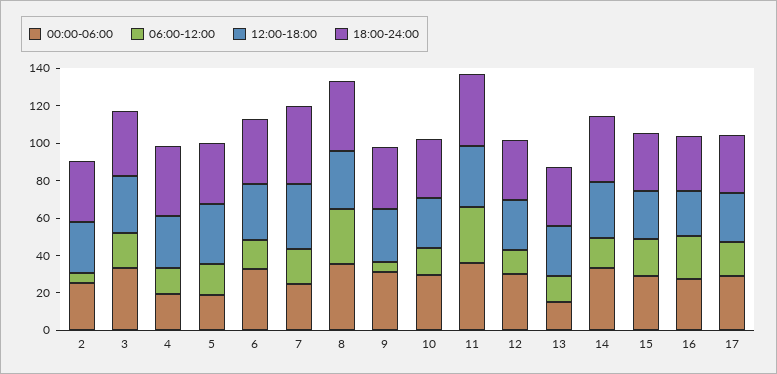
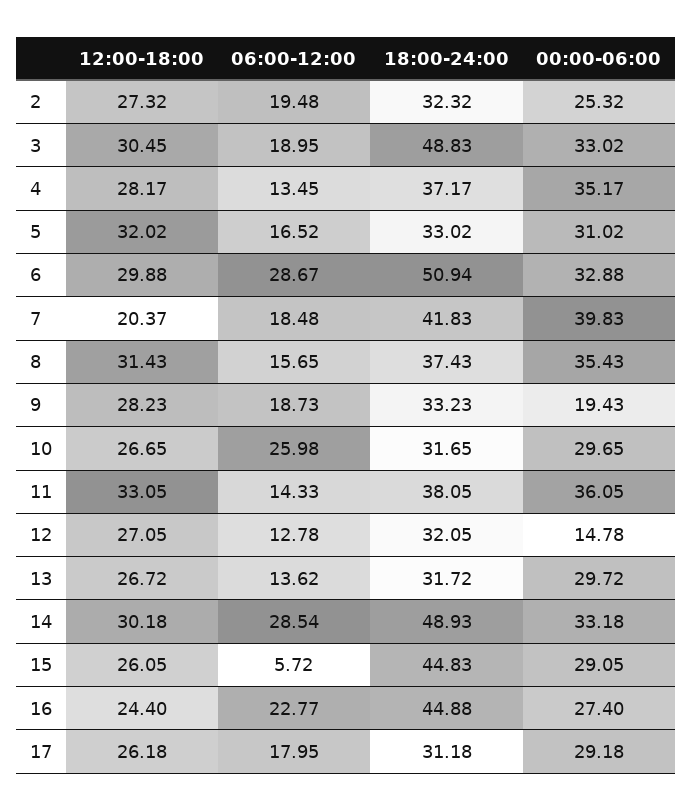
  {
    "00:00-06:00": {
      "2": 25.32,
      "3": 33.02,
-     "4": 20,
+     "4": 35.17,
-     "5": 20,
+     "5": 31.02,
      "6": 32.88,
-     "7": 25,
+     "7": 39.83,
      "8": 35.43,
-     "9": 30,
+     "9": 19.43,
      "10": 29.65,
      "11": 36.05,
-     "12": 30,
+     "12": 14.78,
-     "13": 15,
+     "13": 29.72,
      "14": 33.18,
      "15": 29.05,
      "16": 27.4,
      "17": 29.18
    },
    "06:00-12:00": {
-     "2": 5,
+     "2": 19.48,
      "3": 18.95,
      "4": 13.45,
      "5": 16.52,
-     "6": 15,
+     "6": 28.67,
      "7": 18.48,
-     "8": 30,
+     "8": 15.65,
-     "9": 5,
+     "9": 18.73,
-     "10": 15,
+     "10": 25.98,
-     "11": 30,
+     "11": 14.33,
      "12": 12.78,
      "13": 13.62,
-     "14": 15,
+     "14": 28.54,
-     "15": 20,
+     "15": 5.72,
      "16": 22.77,
      "17": 17.95
    },
    "12:00-18:00": {
      "2": 27.32,
      "3": 30.45,
      "4": 28.17,
      "5": 32.02,
      "6": 29.88,
-     "7": 35,
+     "7": 20.37,
      "8": 31.43,
      "9": 28.23,
      "10": 26.65,
      "11": 33.05,
      "12": 27.05,
      "13": 26.72,
      "14": 30.18,
      "15": 26.05,
      "16": 24.4,
      "17": 26.18
    },
    "18:00-24:00": {
      "2": 32.32,
-     "3": 35,
+     "3": 48.83,
      "4": 37.17,
      "5": 33.02,
-     "6": 35,
+     "6": 50.94,
      "7": 41.83,
      "8": 37.43,
      "9": 33.23,
      "10": 31.65,
      "11": 38.05,
      "12": 32.05,
      "13": 31.72,
-     "14": 35,
+     "14": 48.93,
-     "15": 30,
+     "15": 44.83,
-     "16": 30,
+     "16": 44.88,
      "17": 31.18
    }
  }

